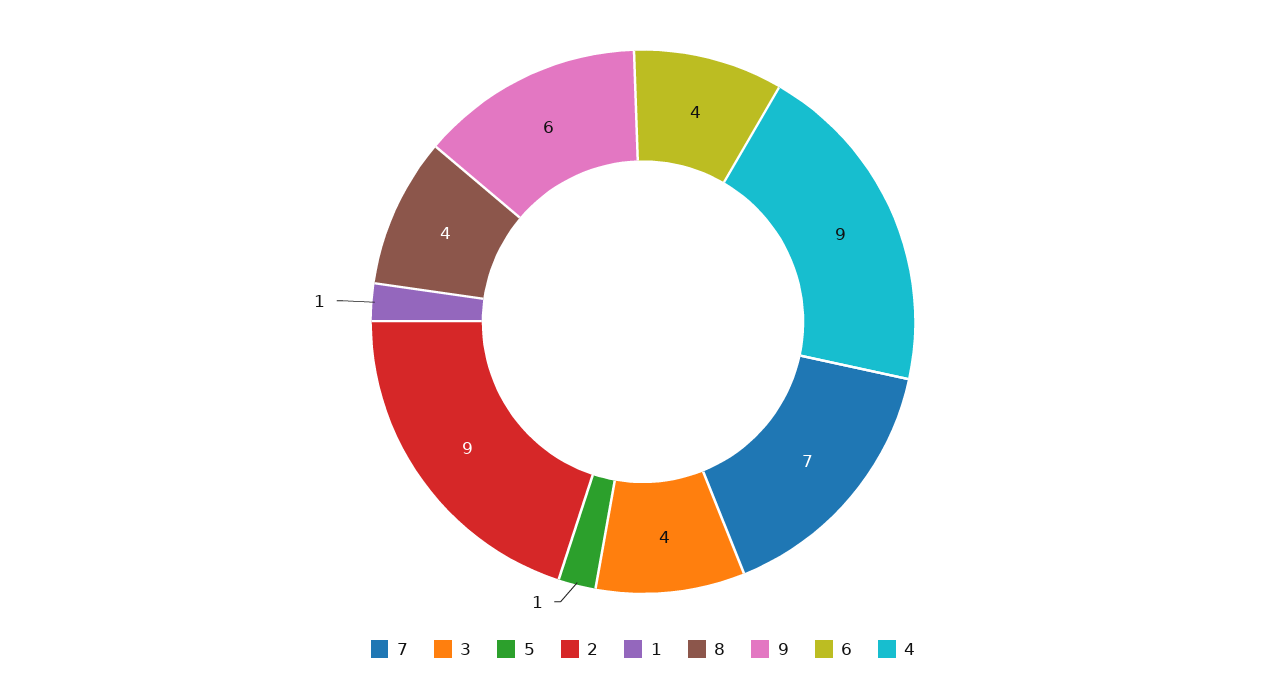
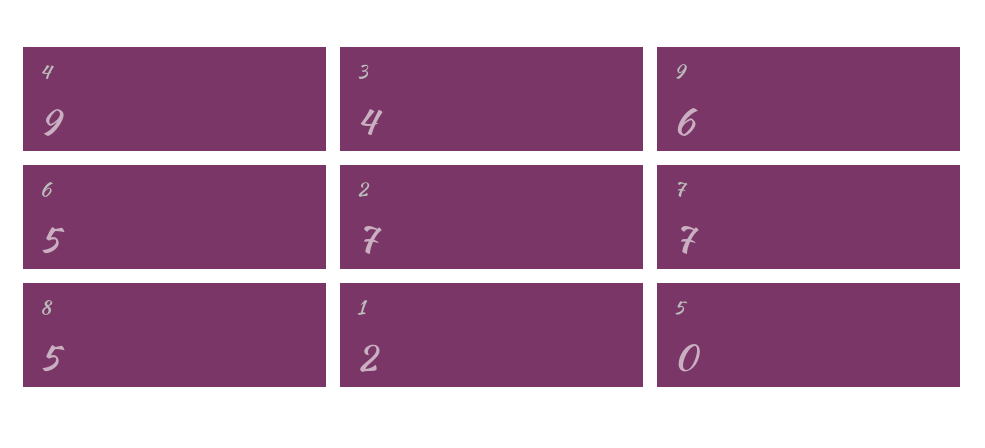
  {
    "7": 7,
    "3": 4,
-   "5": 1,
+   "5": 0,
-   "2": 9,
+   "2": 7,
-   "1": 1,
+   "1": 2,
-   "8": 4,
+   "8": 5,
    "9": 6,
-   "6": 4,
+   "6": 5,
    "4": 9
  }

